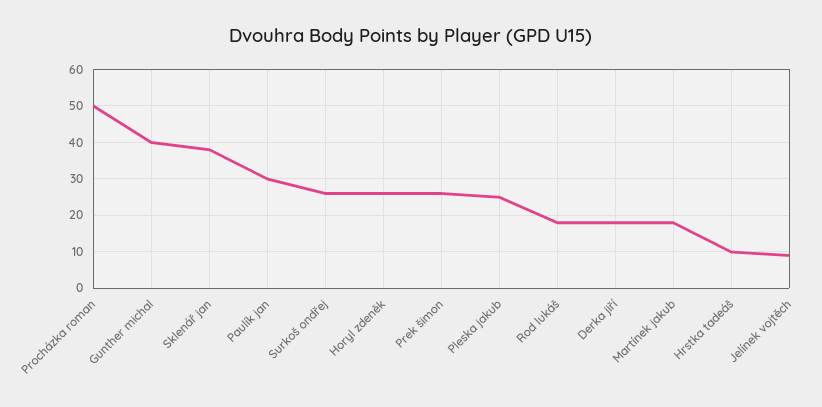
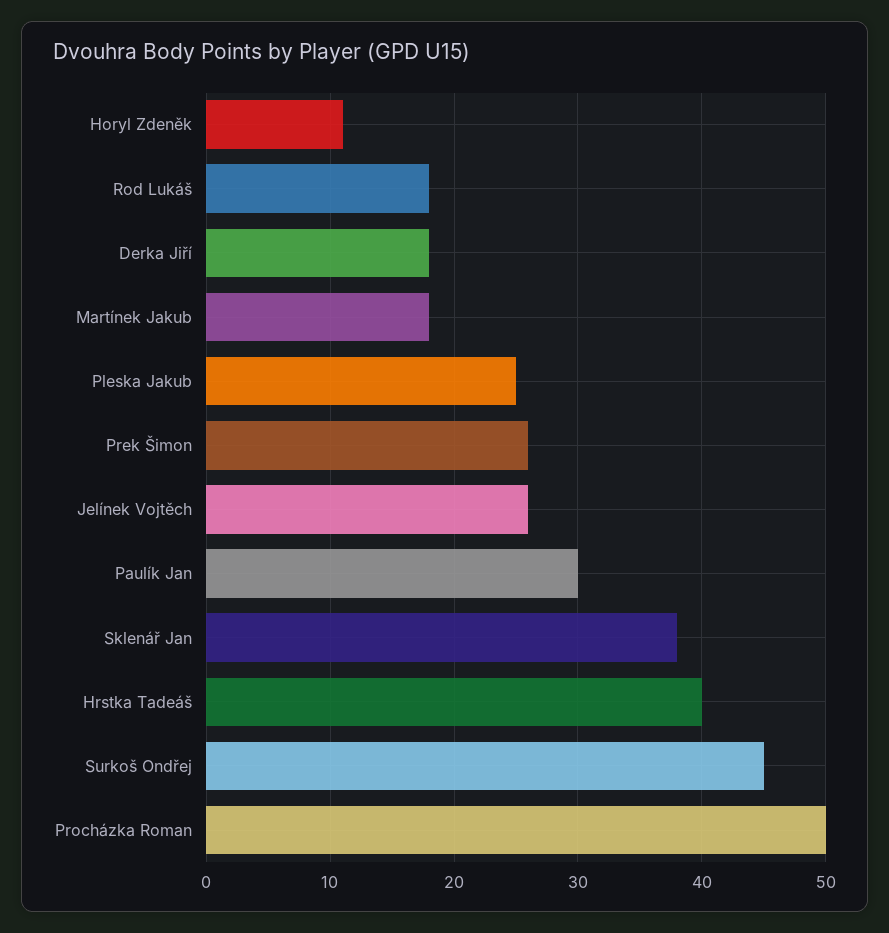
  {
    "Procházka roman": 50,
-   "Gunther michal": 40,
    "Sklenář jan": 38,
    "Paulík jan": 30,
-   "Surkoš ondřej": 25,
+   "Surkoš ondřej": 45,
-   "Horyl zdeněk": 25,
+   "Horyl zdeněk": 11,
    "Prek šimon": 26,
    "Pleska jakub": 25,
    "Rod lukáš": 18,
    "Derka jiří": 18,
    "Martínek jakub": 18,
-   "Hrstka tadeáš": 10,
+   "Hrstka tadeáš": 40,
-   "Jelínek vojtěch": 10
+   "Jelínek vojtěch": 26
  }

